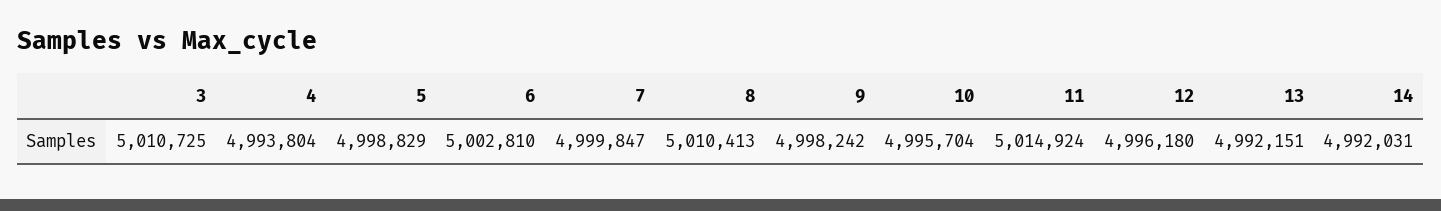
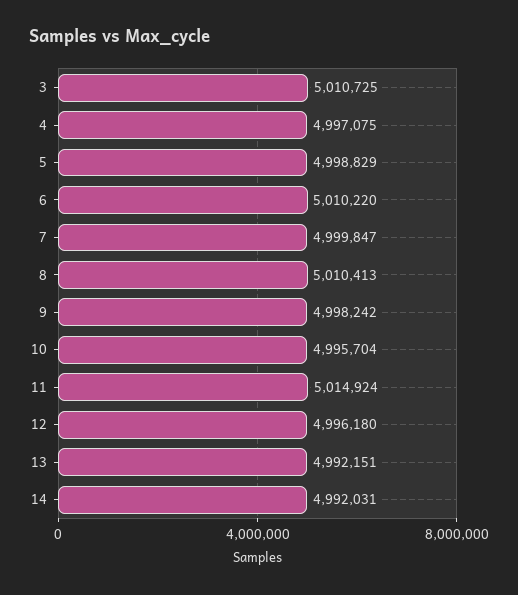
  {
    "3": 5010725,
-   "4": 4993804,
+   "4": 4997075,
    "5": 4998829,
-   "6": 5002810,
+   "6": 5010220,
    "7": 4999847,
    "8": 5010413,
    "9": 4998242,
    "10": 4995704,
    "11": 5014924,
    "12": 4996180,
    "13": 4992151,
    "14": 4992031
  }

